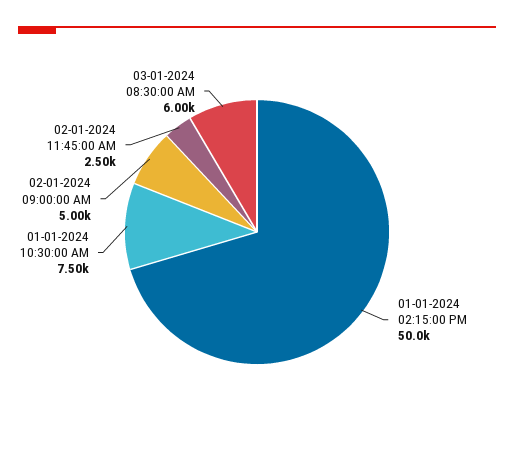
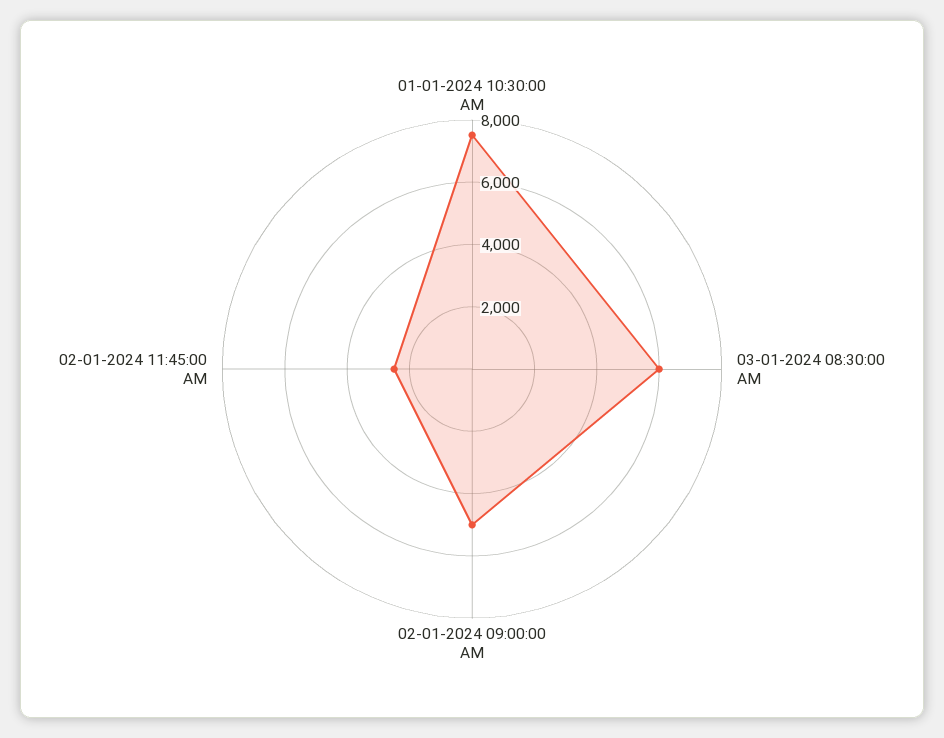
  {
-   "01-01-2024 02:15:00 PM": 50000,
    "01-01-2024 10:30:00 AM": 7500,
    "02-01-2024 09:00:00 AM": 5000,
    "02-01-2024 11:45:00 AM": 2500,
    "03-01-2024 08:30:00 AM": 6000
  }

